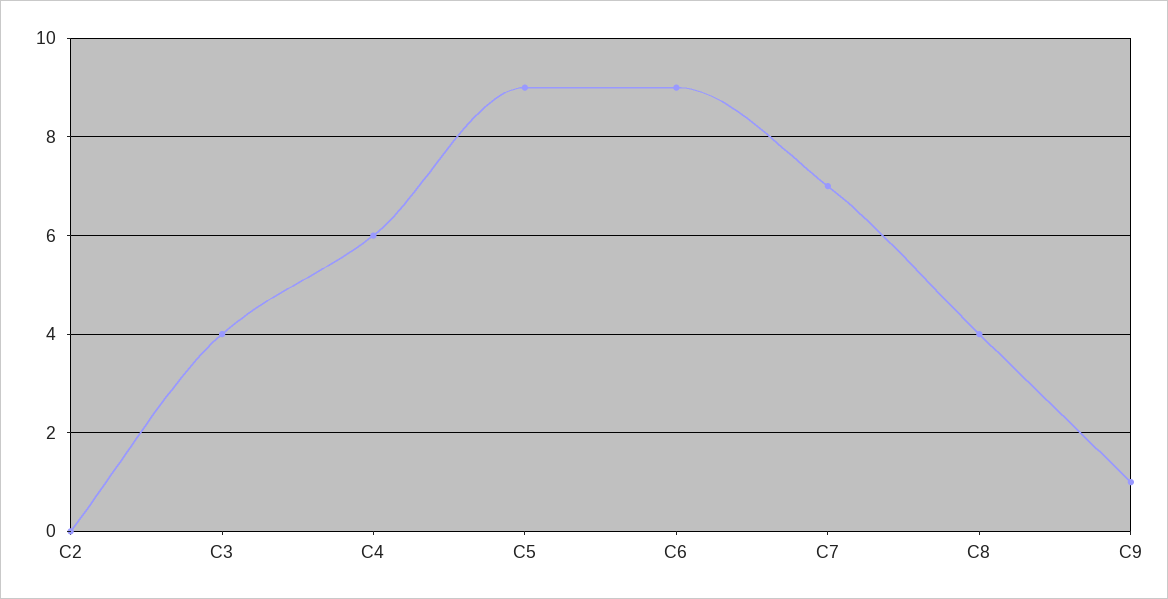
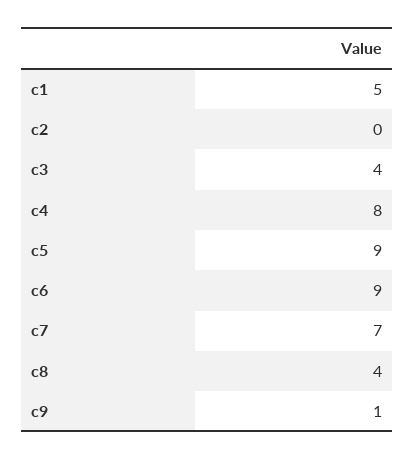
  {
    "C2": 0,
    "C3": 4,
-   "C4": 6,
+   "C4": 8,
    "C5": 9,
    "C6": 9,
    "C7": 7,
    "C8": 4,
-   "C9": 1
+   "C9": 1,
+   "c1": 5
  }

